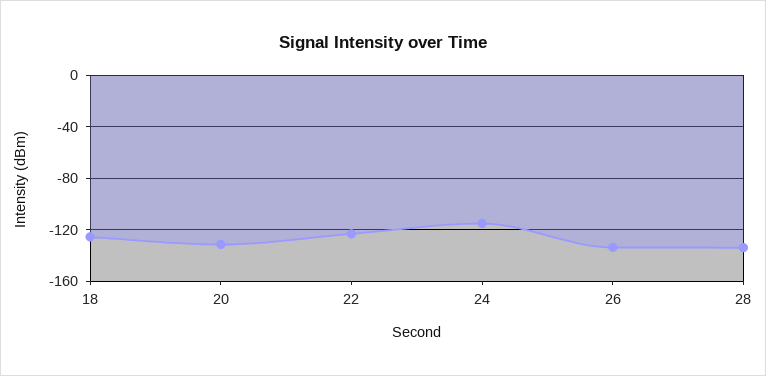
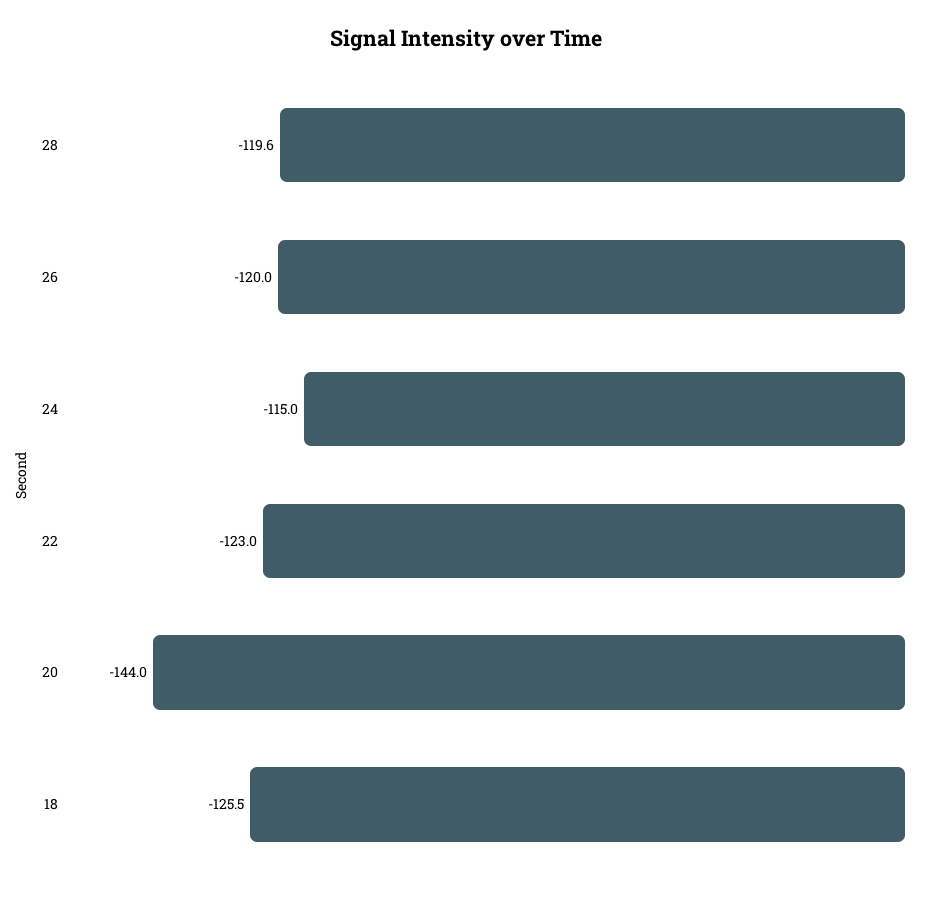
  {
    "18": -125.5,
-   "20": -130,
+   "20": -144,
    "22": -123,
    "24": -115,
-   "26": -135,
+   "26": -120,
-   "28": -135
+   "28": -119.6
  }

